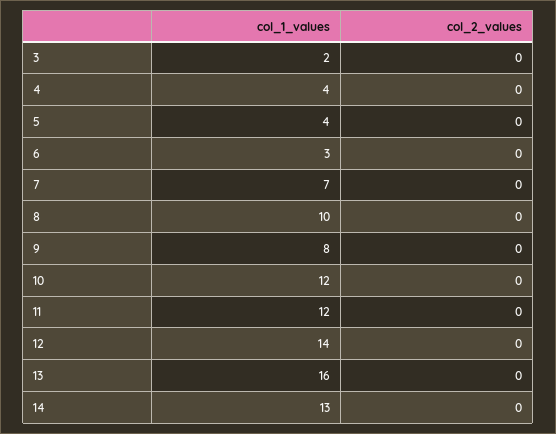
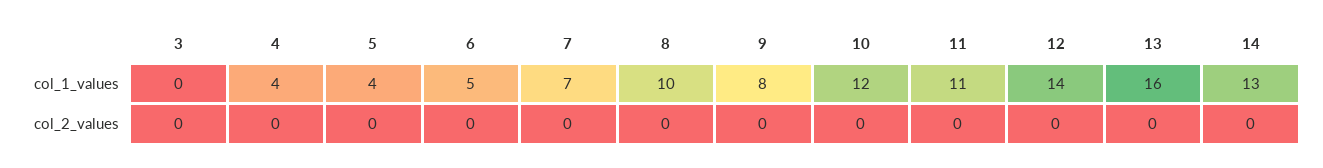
  {
    "col_1_values": {
-     "3": 2,
+     "3": 0,
      "4": 4,
      "5": 4,
-     "6": 3,
+     "6": 5,
      "7": 7,
      "8": 10,
      "9": 8,
      "10": 12,
-     "11": 12,
+     "11": 11,
      "12": 14,
      "13": 16,
      "14": 13
    },
    "col_2_values": {
      "3": 0,
      "4": 0,
      "5": 0,
      "6": 0,
      "7": 0,
      "8": 0,
      "9": 0,
      "10": 0,
      "11": 0,
      "12": 0,
      "13": 0,
      "14": 0
    }
  }

